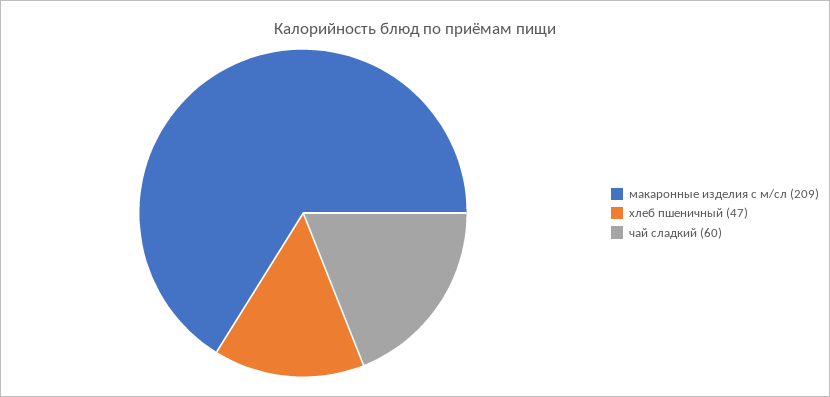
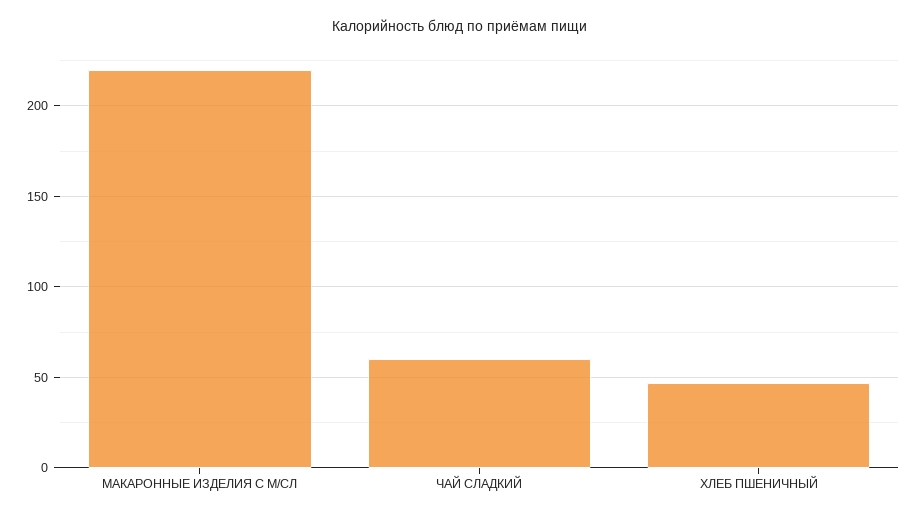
  {
-   "макаронные изделия с м/сл": 209,
+   "макаронные изделия с м/сл": 220,
    "хлеб пшеничный": 47,
    "чай сладкий": 60
  }

